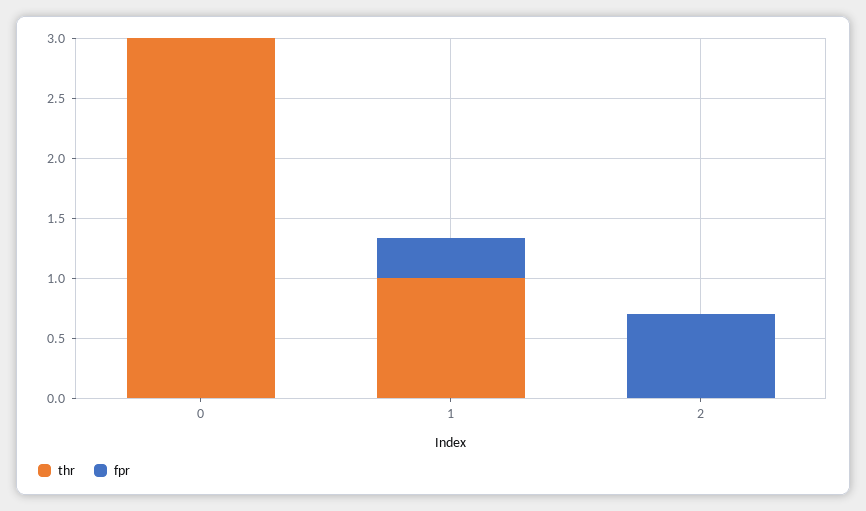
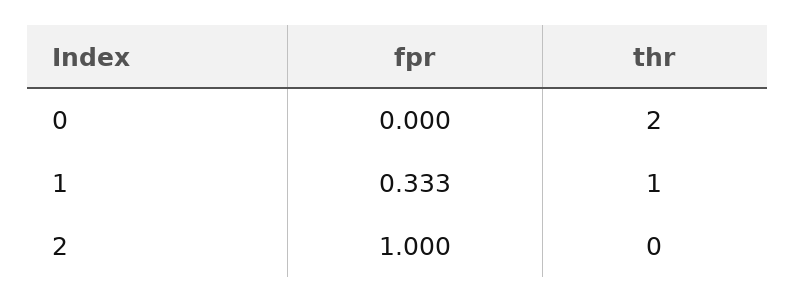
  {
    "thr": {
-     "0": 3,
+     "0": 2,
      "1": 1,
      "2": 0
    },
    "fpr": {
      "0": 0,
      "1": 0.333,
-     "2": 0.7
+     "2": 1
    }
  }

